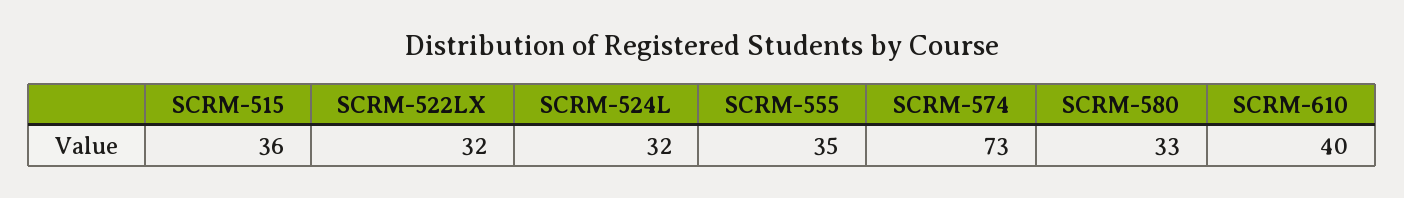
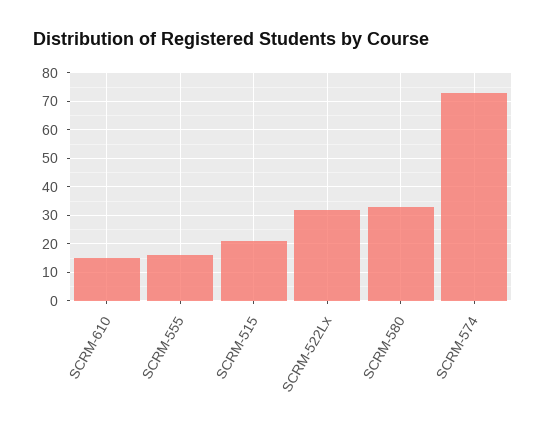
  {
-   "SCRM-515": 36,
+   "SCRM-515": 20,
    "SCRM-522LX": 32,
-   "SCRM-524L": 32,
-   "SCRM-555": 35,
+   "SCRM-555": 15,
    "SCRM-574": 73,
    "SCRM-580": 33,
-   "SCRM-610": 40
+   "SCRM-610": 15
  }

